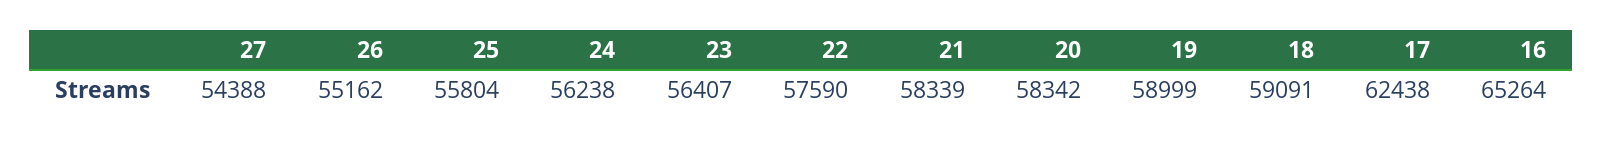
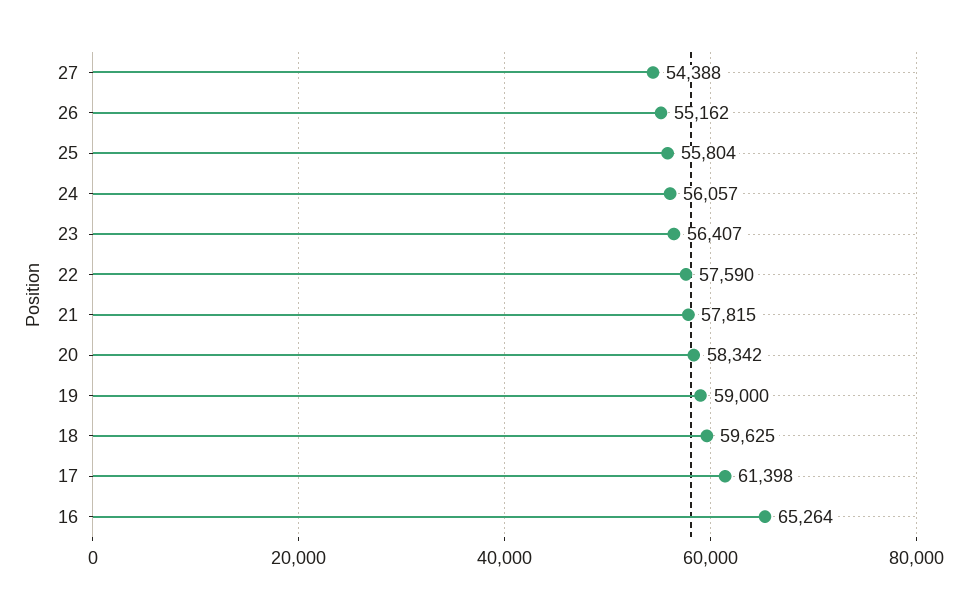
  {
    "27": 54388,
    "26": 55162,
    "25": 55804,
-   "24": 56238,
+   "24": 56057,
    "23": 56407,
    "22": 57590,
-   "21": 58339,
+   "21": 57815,
    "20": 58342,
-   "19": 58999,
+   "19": 59000,
-   "18": 59091,
+   "18": 59625,
-   "17": 62438,
+   "17": 61398,
    "16": 65264
  }

